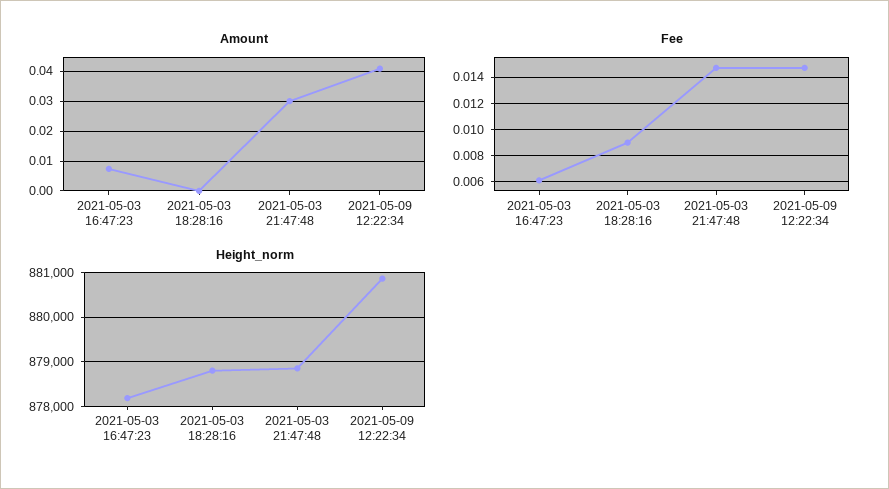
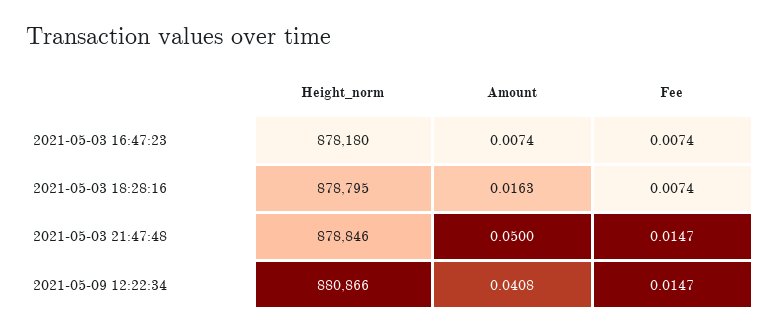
  {
    "Amount": {
      "2021-05-03 16:47:23": 0.0074,
-     "2021-05-03 18:28:16": 0,
+     "2021-05-03 18:28:16": 0.0163,
-     "2021-05-03 21:47:48": 0.03,
+     "2021-05-03 21:47:48": 0.05,
      "2021-05-09 12:22:34": 0.0408
    },
    "Fee": {
-     "2021-05-03 16:47:23": 0.006,
+     "2021-05-03 16:47:23": 0.0074,
-     "2021-05-03 18:28:16": 0.009,
+     "2021-05-03 18:28:16": 0.0074,
      "2021-05-03 21:47:48": 0.0147,
      "2021-05-09 12:22:34": 0.0147
    },
    "Height_norm": {
      "2021-05-03 16:47:23": 878180,
      "2021-05-03 18:28:16": 878795,
      "2021-05-03 21:47:48": 878846,
      "2021-05-09 12:22:34": 880866
    }
  }

